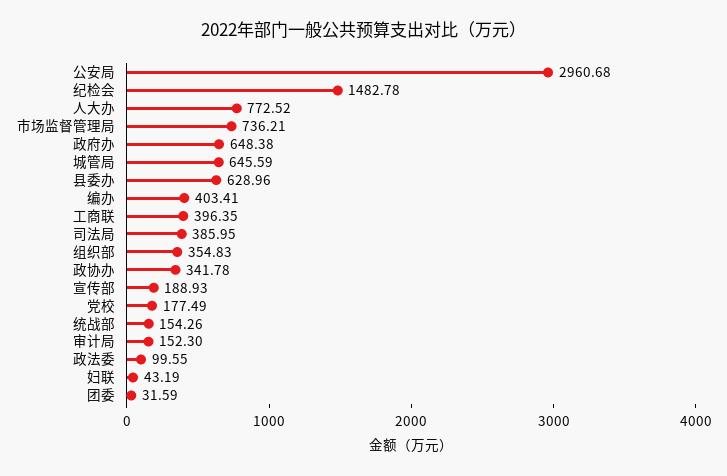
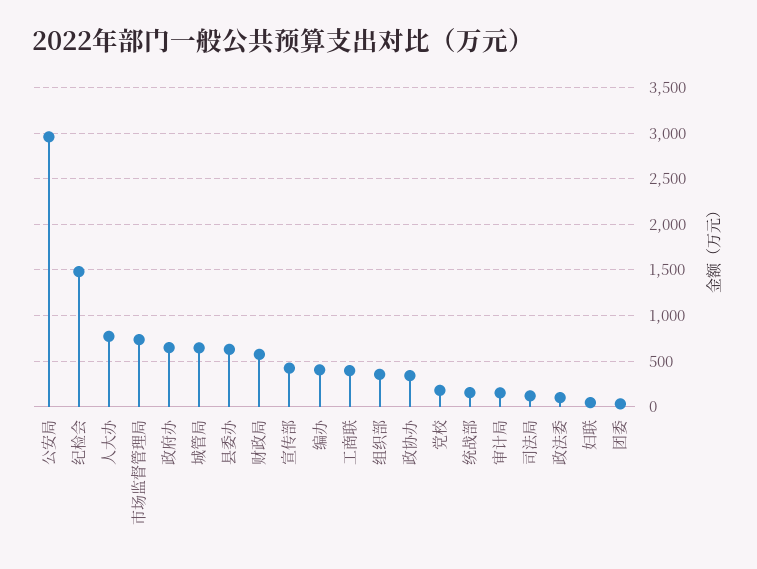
  {
    "公安局": 2960.68,
    "纪检会": 1482.78,
    "人大办": 772.52,
    "市场监督管理局": 736.21,
    "政府办": 648.38,
    "城管局": 645.59,
    "县委办": 628.96,
    "编办": 403.41,
    "工商联": 396.35,
-   "司法局": 385.95,
+   "司法局": 100,
    "组织部": 354.83,
    "政协办": 341.78,
-   "宣传部": 188.93,
+   "宣传部": 400,
    "党校": 177.49,
    "统战部": 154.26,
    "审计局": 152.3,
    "政法委": 99.55,
    "妇联": 43.19,
-   "团委": 31.59
+   "团委": 31.59,
+   "财政局": 600
  }

